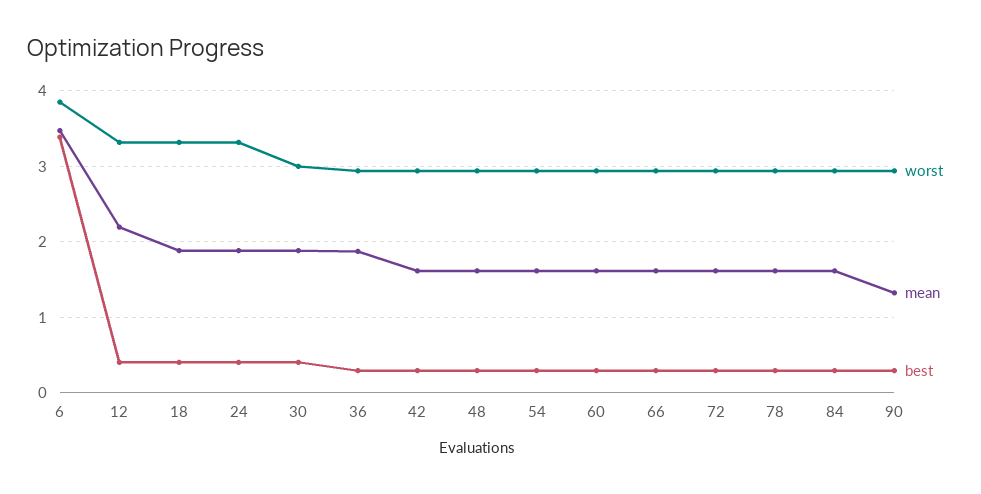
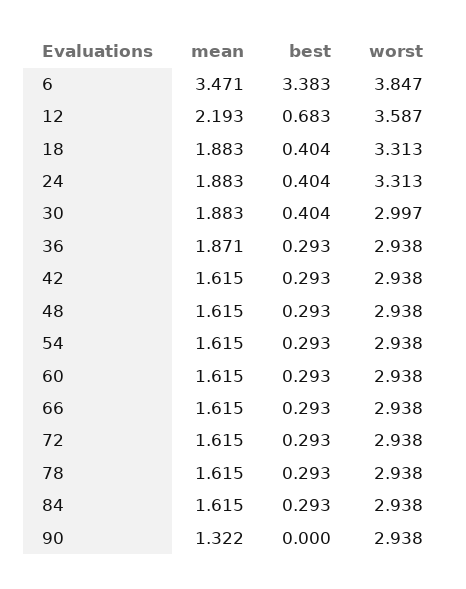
  {
    "worst": {
      "6": 3.847,
-     "12": 3.3,
+     "12": 3.587,
      "18": 3.313,
      "24": 3.313,
      "30": 2.997,
      "36": 2.938,
      "42": 2.938,
      "48": 2.938,
      "54": 2.938,
      "60": 2.938,
      "66": 2.938,
      "72": 2.938,
      "78": 2.938,
      "84": 2.938,
      "90": 2.938
    },
    "mean": {
      "6": 3.471,
      "12": 2.193,
      "18": 1.883,
      "24": 1.883,
      "30": 1.883,
      "36": 1.871,
      "42": 1.615,
      "48": 1.615,
      "54": 1.615,
      "60": 1.615,
      "66": 1.615,
      "72": 1.615,
      "78": 1.615,
      "84": 1.615,
      "90": 1.322
    },
    "best": {
      "6": 3.383,
-     "12": 0.4,
+     "12": 0.683,
      "18": 0.404,
      "24": 0.404,
      "30": 0.404,
      "36": 0.293,
      "42": 0.293,
      "48": 0.293,
      "54": 0.293,
      "60": 0.293,
      "66": 0.293,
      "72": 0.293,
      "78": 0.293,
      "84": 0.293,
-     "90": 0.3
+     "90": 0
    }
  }

